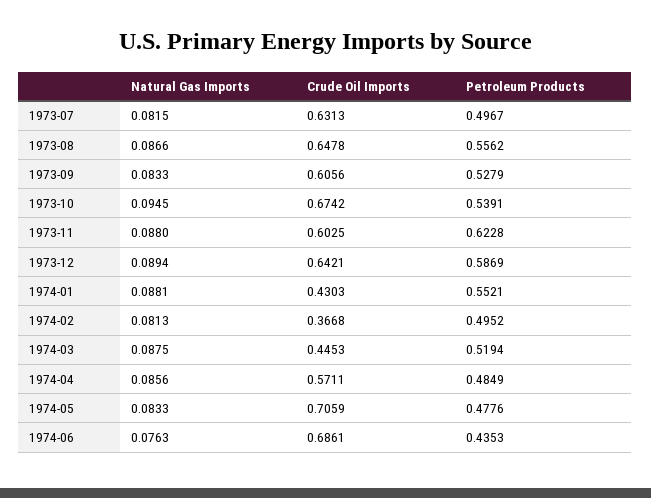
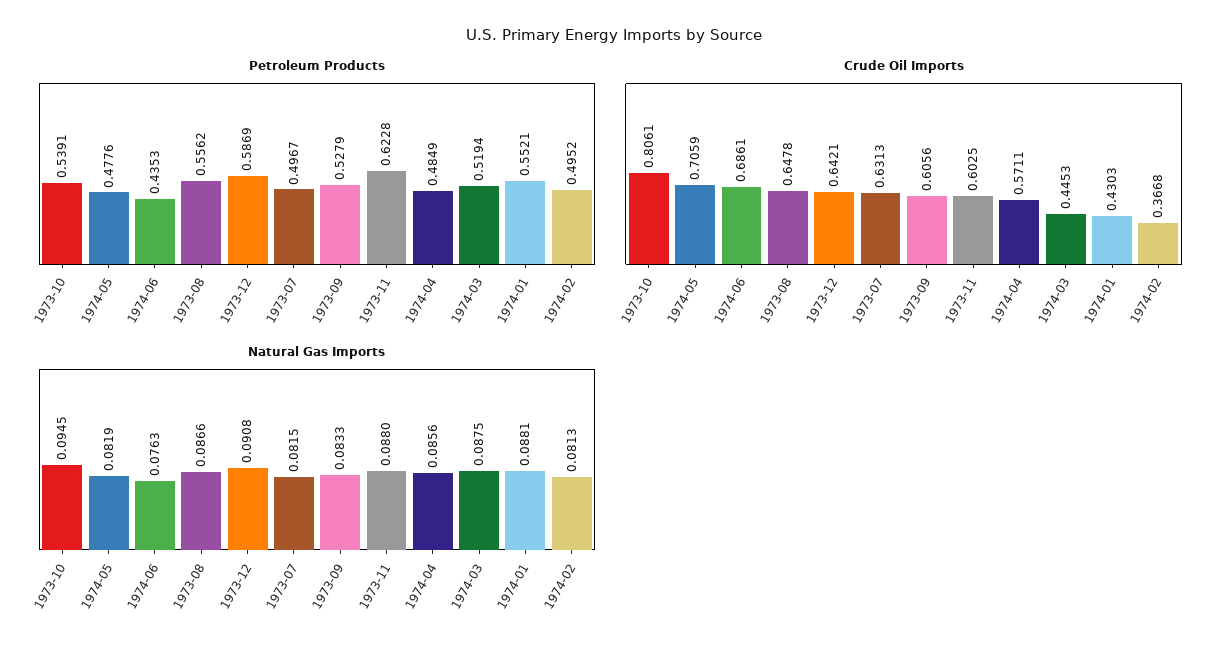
  {
    "Natural Gas Imports": {
      "1973-07": 0.0815,
      "1973-08": 0.0866,
      "1973-09": 0.0833,
      "1973-10": 0.0945,
      "1973-11": 0.088,
-     "1973-12": 0.0894,
+     "1973-12": 0.0908,
      "1974-01": 0.0881,
      "1974-02": 0.0813,
      "1974-03": 0.0875,
      "1974-04": 0.0856,
-     "1974-05": 0.0833,
+     "1974-05": 0.0819,
      "1974-06": 0.0763
    },
    "Crude Oil Imports": {
      "1973-07": 0.6313,
      "1973-08": 0.6478,
      "1973-09": 0.6056,
-     "1973-10": 0.6742,
+     "1973-10": 0.8061,
      "1973-11": 0.6025,
      "1973-12": 0.6421,
      "1974-01": 0.4303,
      "1974-02": 0.3668,
      "1974-03": 0.4453,
      "1974-04": 0.5711,
      "1974-05": 0.7059,
      "1974-06": 0.6861
    },
    "Petroleum Products": {
      "1973-07": 0.4967,
      "1973-08": 0.5562,
      "1973-09": 0.5279,
      "1973-10": 0.5391,
      "1973-11": 0.6228,
      "1973-12": 0.5869,
      "1974-01": 0.5521,
      "1974-02": 0.4952,
      "1974-03": 0.5194,
      "1974-04": 0.4849,
      "1974-05": 0.4776,
      "1974-06": 0.4353
    }
  }

